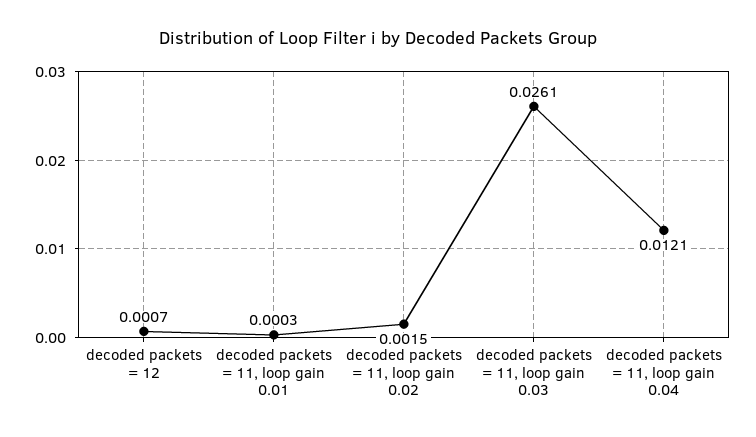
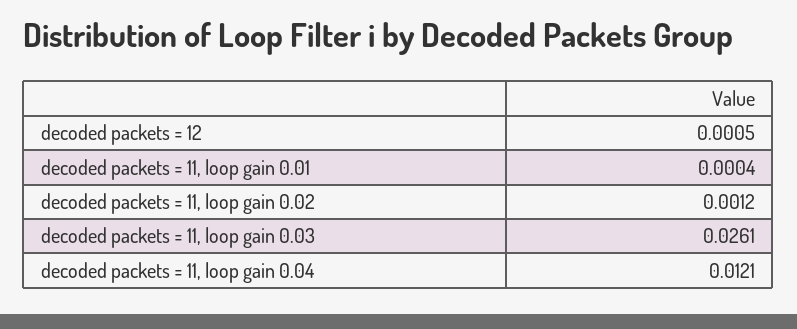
  {
-   "decoded packets = 12": 0.0007,
+   "decoded packets = 12": 0.0005,
-   "decoded packets = 11, loop gain 0.01": 0.0003,
+   "decoded packets = 11, loop gain 0.01": 0.0004,
-   "decoded packets = 11, loop gain 0.02": 0.0015,
+   "decoded packets = 11, loop gain 0.02": 0.0012,
    "decoded packets = 11, loop gain 0.03": 0.0261,
    "decoded packets = 11, loop gain 0.04": 0.0121
  }

